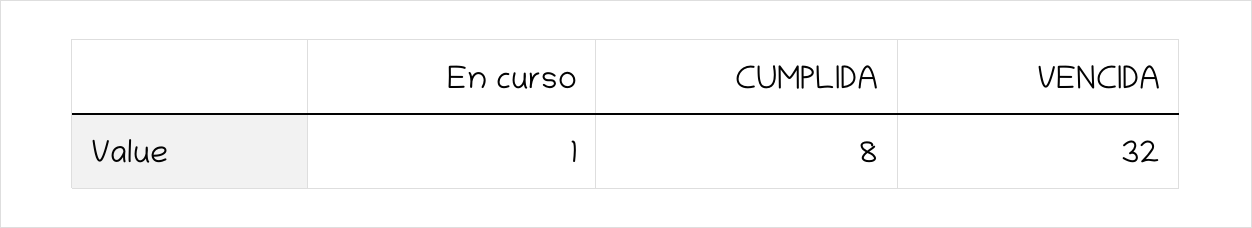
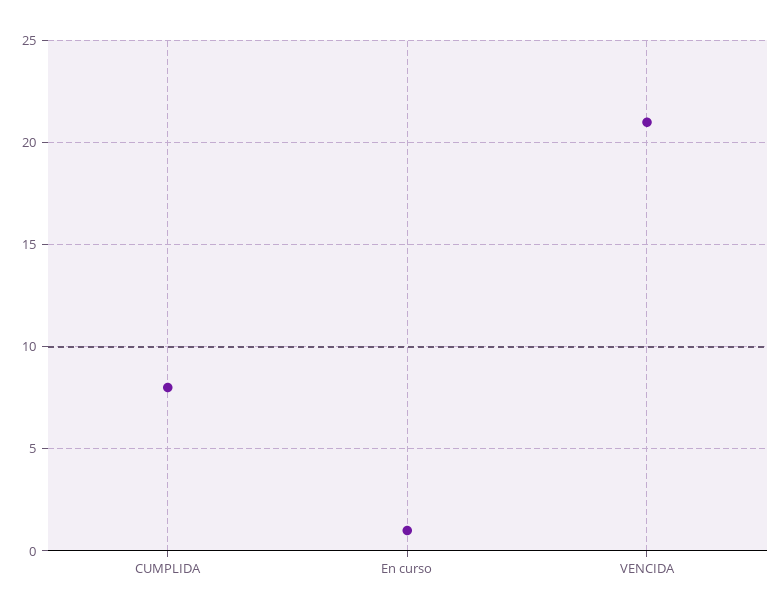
  {
    "En curso": 1,
    "CUMPLIDA": 8,
-   "VENCIDA": 32
+   "VENCIDA": 21
  }

